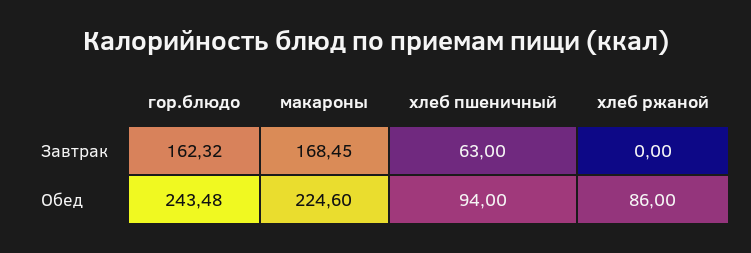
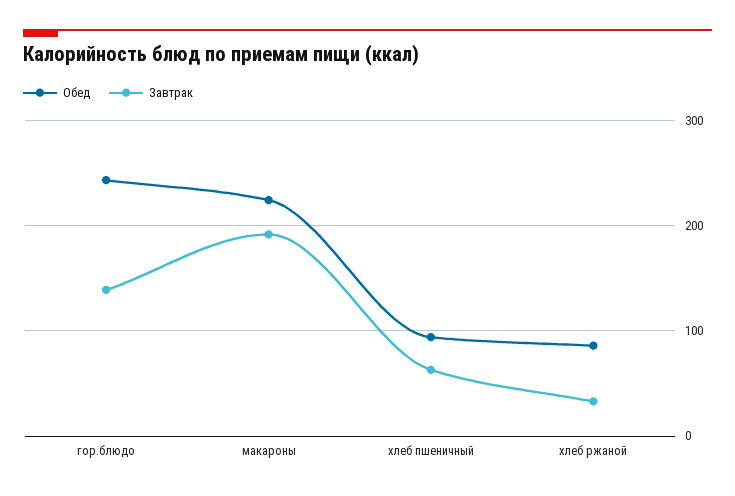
  {
    "Завтрак": {
-     "гор.блюдо": 162.32,
+     "гор.блюдо": 140,
-     "макароны": 168.45,
+     "макароны": 190,
      "хлеб пшеничный": 63,
-     "хлеб ржаной": 0
+     "хлеб ржаной": 30
    },
    "Обед": {
      "гор.блюдо": 243.48,
      "макароны": 224.6,
      "хлеб пшеничный": 94,
      "хлеб ржаной": 86
    }
  }

